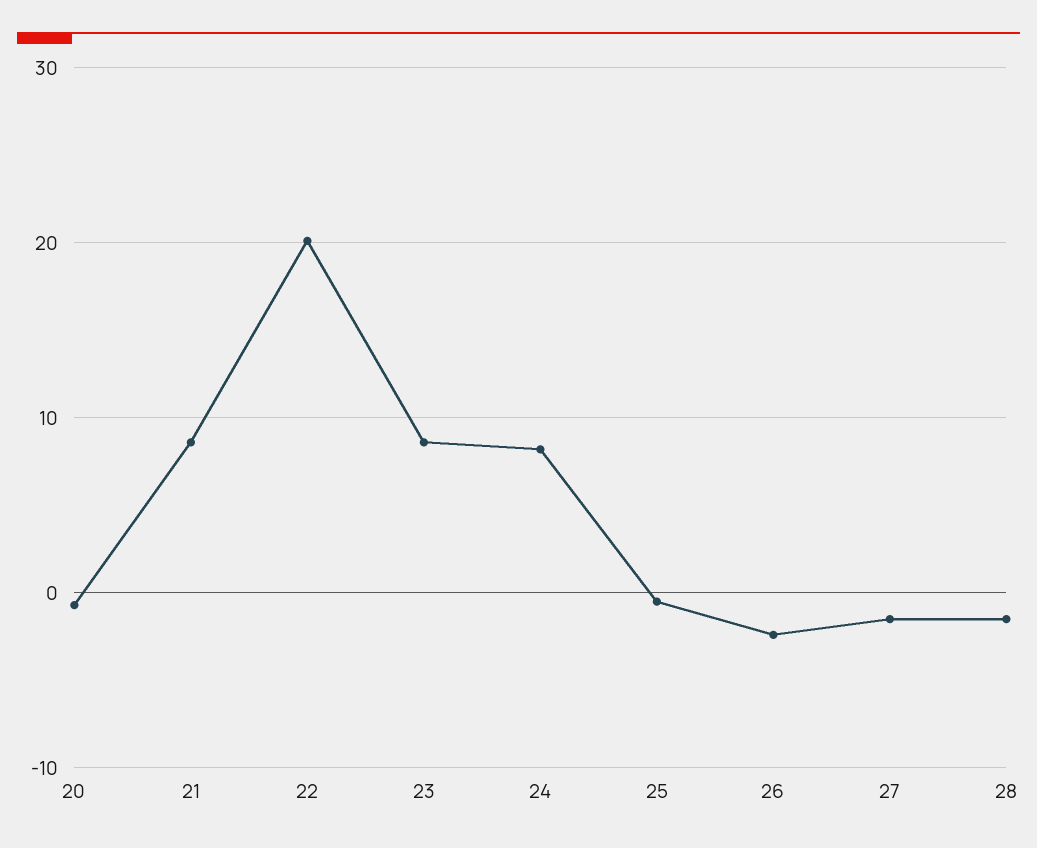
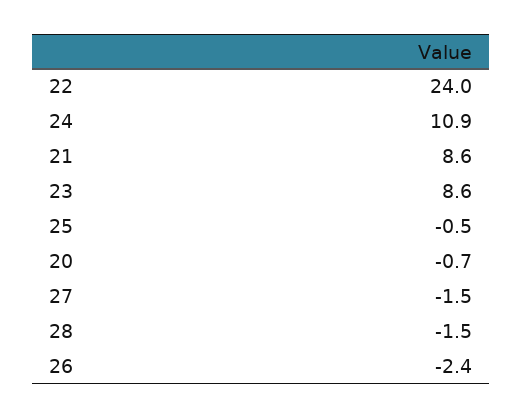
  {
    "20": -0.7,
    "21": 8.6,
-   "22": 20,
+   "22": 24,
    "23": 8.6,
-   "24": 8,
+   "24": 10.9,
    "25": -0.5,
    "26": -2.4,
    "27": -1.5,
    "28": -1.5
  }

